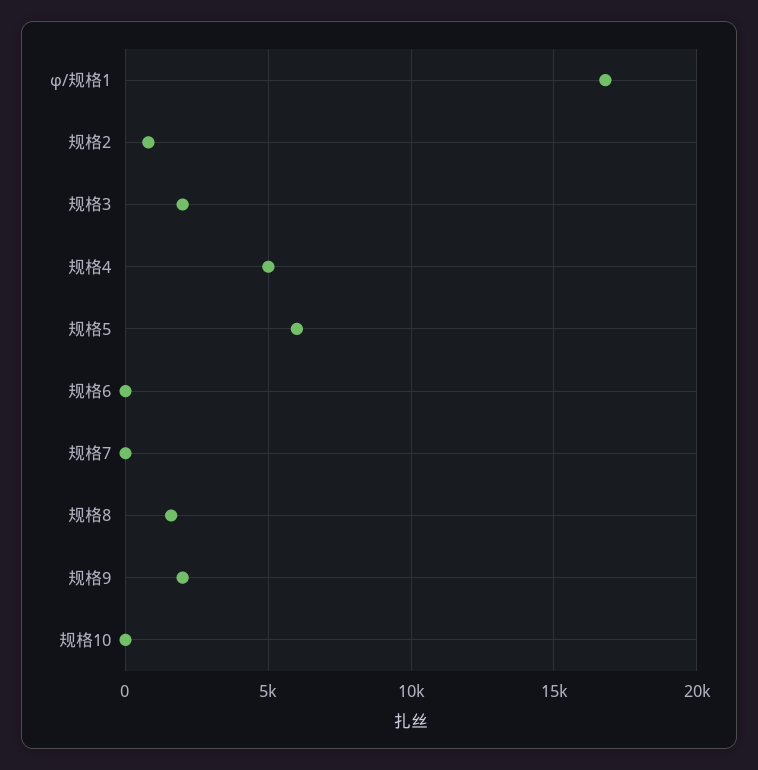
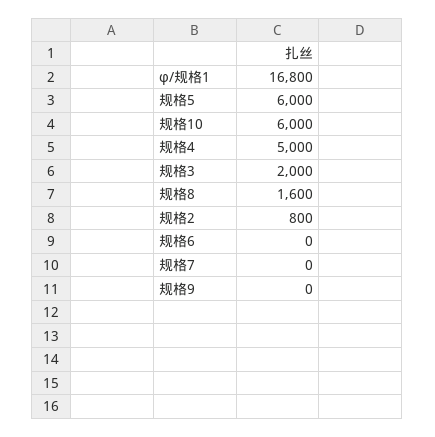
  {
    "φ/规格1": 16800,
    "规格2": 800,
    "规格3": 2000,
    "规格4": 5000,
    "规格5": 6000,
    "规格6": 0,
    "规格7": 0,
    "规格8": 1600,
-   "规格9": 2000,
+   "规格9": 0,
-   "规格10": 0
+   "规格10": 6000
  }

